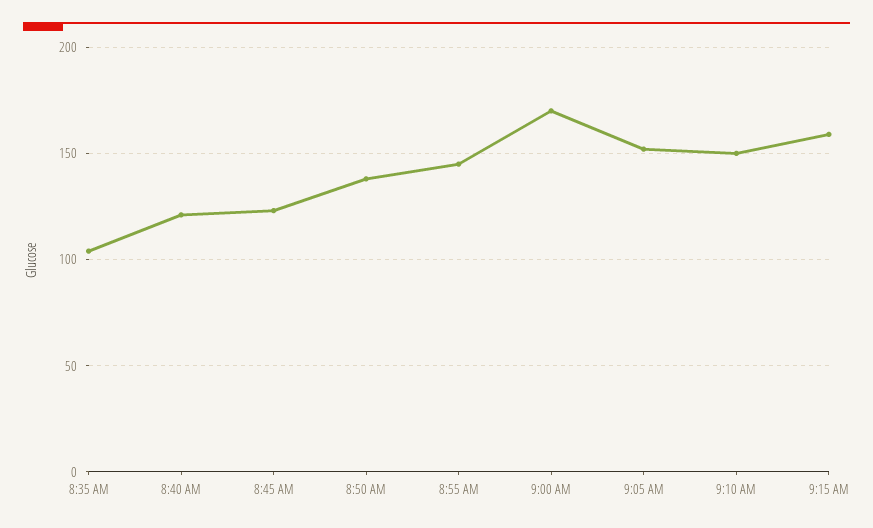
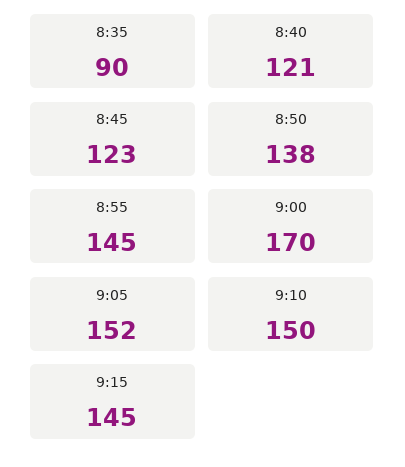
  {
-   "8:35 AM": 105,
+   "8:35 AM": 90,
    "8:40 AM": 121,
    "8:45 AM": 123,
    "8:50 AM": 138,
    "8:55 AM": 145,
    "9:00 AM": 170,
    "9:05 AM": 152,
    "9:10 AM": 150,
-   "9:15 AM": 160
+   "9:15 AM": 145
  }

